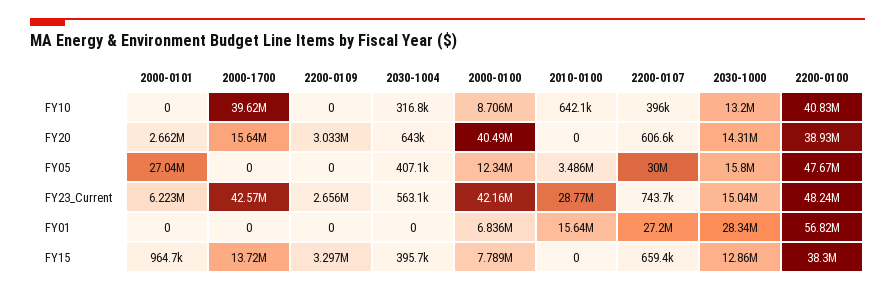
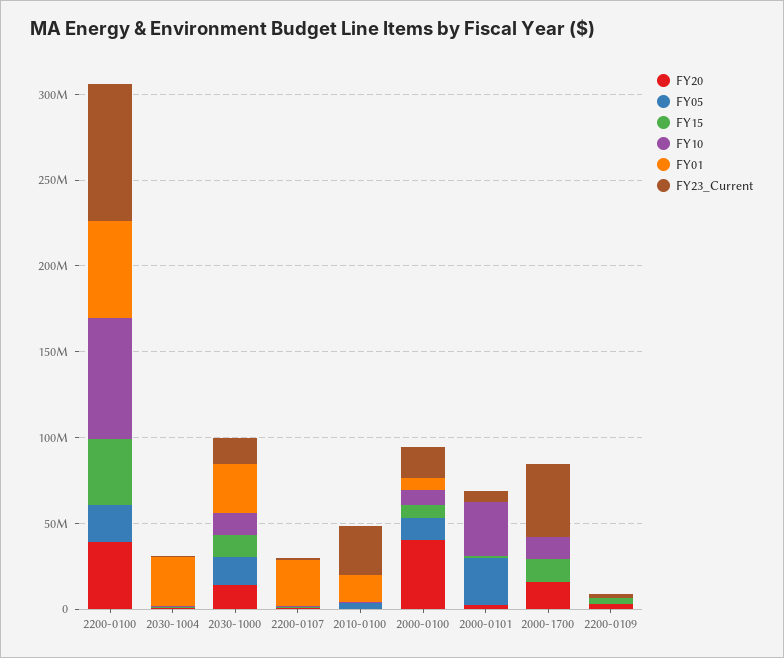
  {
    "FY10": {
-     "2000-0101": 0,
+     "2000-0101": 30000000,
-     "2000-1700": 39620000,
+     "2000-1700": 10000000,
      "2200-0109": 0,
      "2030-1004": 316800,
      "2000-0100": 8706000,
      "2010-0100": 642100,
      "2200-0107": 396000,
      "2030-1000": 13200000,
-     "2200-0100": 40830000
+     "2200-0100": 70000000
    },
    "FY20": {
      "2000-0101": 2662000,
      "2000-1700": 15640000,
      "2200-0109": 3033000,
      "2030-1004": 643000,
      "2000-0100": 40490000,
      "2010-0100": 0,
      "2200-0107": 606600,
      "2030-1000": 14310000,
      "2200-0100": 38930000
    },
    "FY05": {
      "2000-0101": 27040000,
      "2000-1700": 0,
      "2200-0109": 0,
      "2030-1004": 407100,
      "2000-0100": 12340000,
      "2010-0100": 3486000,
-     "2200-0107": 30000000,
+     "2200-0107": 0,
      "2030-1000": 15800000,
-     "2200-0100": 47670000
+     "2200-0100": 20000000
    },
    "FY23_Current": {
      "2000-0101": 6223000,
      "2000-1700": 42570000,
      "2200-0109": 2656000,
      "2030-1004": 563100,
-     "2000-0100": 42160000,
+     "2000-0100": 20000000,
      "2010-0100": 28770000,
      "2200-0107": 743700,
      "2030-1000": 15040000,
-     "2200-0100": 48240000
+     "2200-0100": 80000000
    },
    "FY01": {
      "2000-0101": 0,
      "2000-1700": 0,
      "2200-0109": 0,
-     "2030-1004": 0,
+     "2030-1004": 30000000,
      "2000-0100": 6836000,
      "2010-0100": 15640000,
      "2200-0107": 27200000,
      "2030-1000": 28340000,
      "2200-0100": 56820000
    },
    "FY15": {
      "2000-0101": 964700,
      "2000-1700": 13720000,
      "2200-0109": 3297000,
      "2030-1004": 395700,
      "2000-0100": 7789000,
      "2010-0100": 0,
      "2200-0107": 659400,
      "2030-1000": 12860000,
      "2200-0100": 38300000
    }
  }

